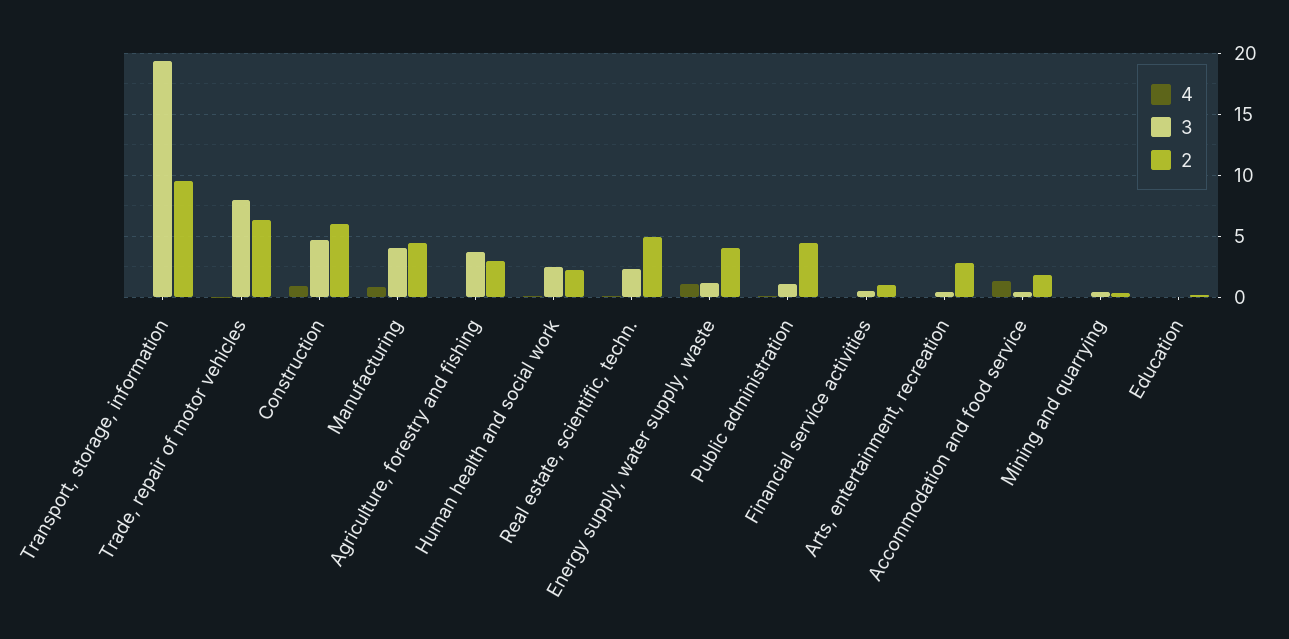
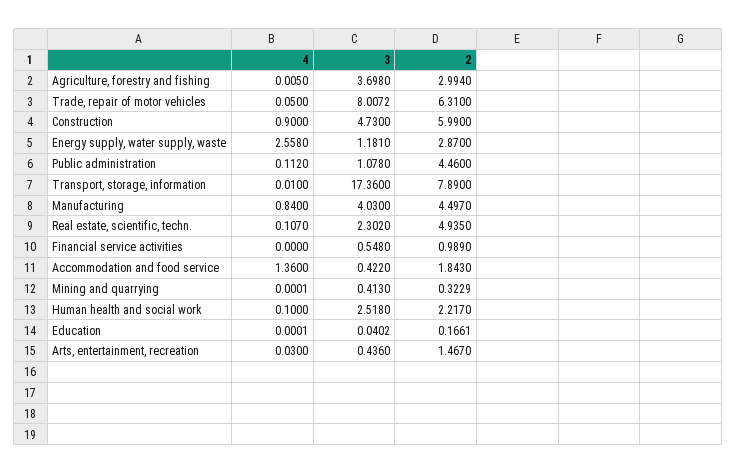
  {
    "4": {
      "Transport, storage, information": 0.01,
      "Trade, repair of motor vehicles": 0.05,
      "Construction": 0.9,
      "Manufacturing": 0.84,
      "Agriculture, forestry and fishing": 0.005,
      "Human health and social work": 0.1,
      "Real estate, scientific, techn.": 0.107,
-     "Energy supply, water supply, waste": 1,
+     "Energy supply, water supply, waste": 2.558,
      "Public administration": 0.112,
      "Financial service activities": 0,
      "Arts, entertainment, recreation": 0.03,
      "Accommodation and food service": 1.36,
      "Mining and quarrying": 0.0001,
      "Education": 0.0001
    },
    "3": {
-     "Transport, storage, information": 19.5,
+     "Transport, storage, information": 17.36,
      "Trade, repair of motor vehicles": 8.0072,
      "Construction": 4.73,
      "Manufacturing": 4.03,
      "Agriculture, forestry and fishing": 3.698,
      "Human health and social work": 2.518,
      "Real estate, scientific, techn.": 2.302,
      "Energy supply, water supply, waste": 1.181,
      "Public administration": 1.078,
      "Financial service activities": 0.548,
      "Arts, entertainment, recreation": 0.436,
      "Accommodation and food service": 0.422,
      "Mining and quarrying": 0.413,
      "Education": 0.0402
    },
    "2": {
-     "Transport, storage, information": 9.5,
+     "Transport, storage, information": 7.89,
      "Trade, repair of motor vehicles": 6.31,
      "Construction": 5.99,
      "Manufacturing": 4.497,
      "Agriculture, forestry and fishing": 2.994,
      "Human health and social work": 2.217,
      "Real estate, scientific, techn.": 4.935,
-     "Energy supply, water supply, waste": 4,
+     "Energy supply, water supply, waste": 2.87,
      "Public administration": 4.46,
      "Financial service activities": 0.989,
-     "Arts, entertainment, recreation": 3,
+     "Arts, entertainment, recreation": 1.467,
      "Accommodation and food service": 1.843,
      "Mining and quarrying": 0.3229,
      "Education": 0.1661
    }
  }

